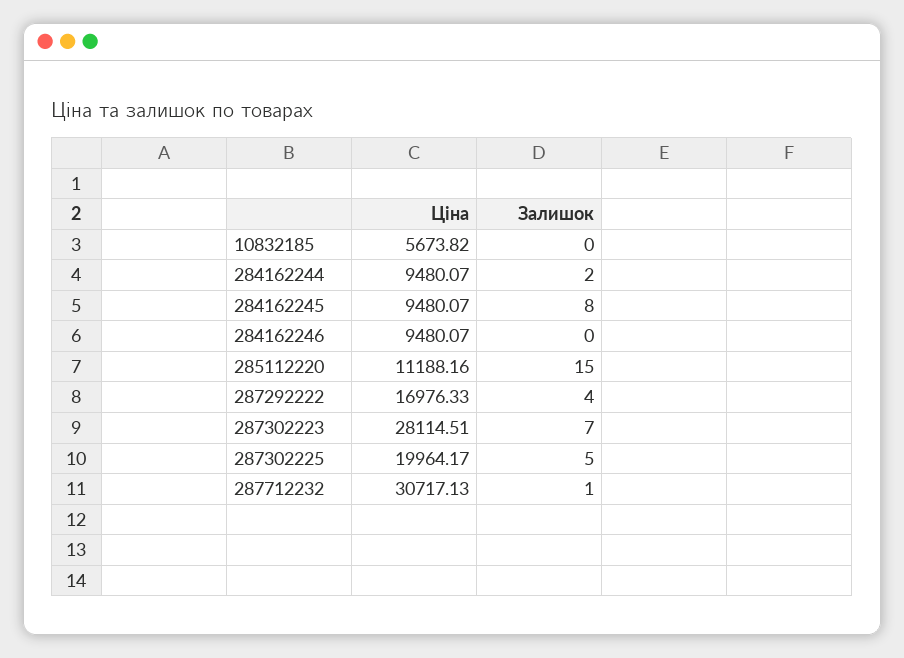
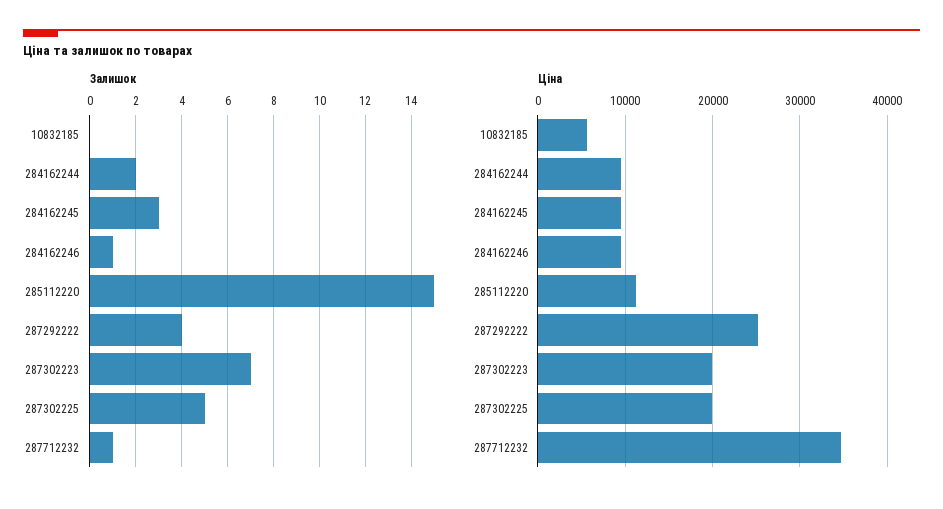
  {
    "Ціна": {
      "10832185": 5673.82,
      "284162244": 9480.07,
      "284162245": 9480.07,
      "284162246": 9480.07,
      "285112220": 11188.16,
-     "287292222": 16976.33,
+     "287292222": 25000,
-     "287302223": 28114.51,
+     "287302223": 20000,
      "287302225": 19964.17,
-     "287712232": 30717.13
+     "287712232": 35000
    },
    "Залишок": {
      "10832185": 0,
      "284162244": 2,
-     "284162245": 8,
+     "284162245": 3,
-     "284162246": 0,
+     "284162246": 1,
      "285112220": 15,
      "287292222": 4,
      "287302223": 7,
      "287302225": 5,
      "287712232": 1
    }
  }

